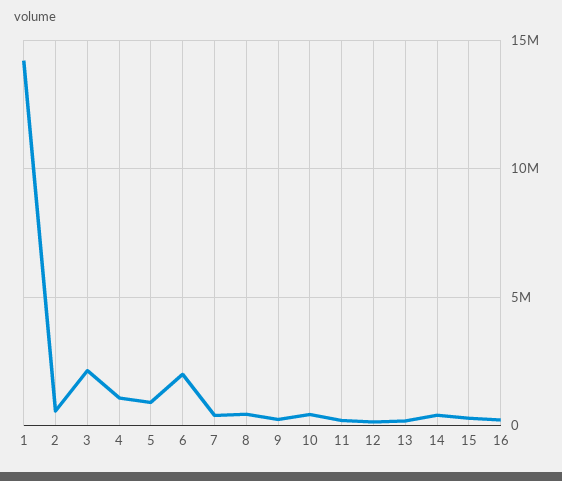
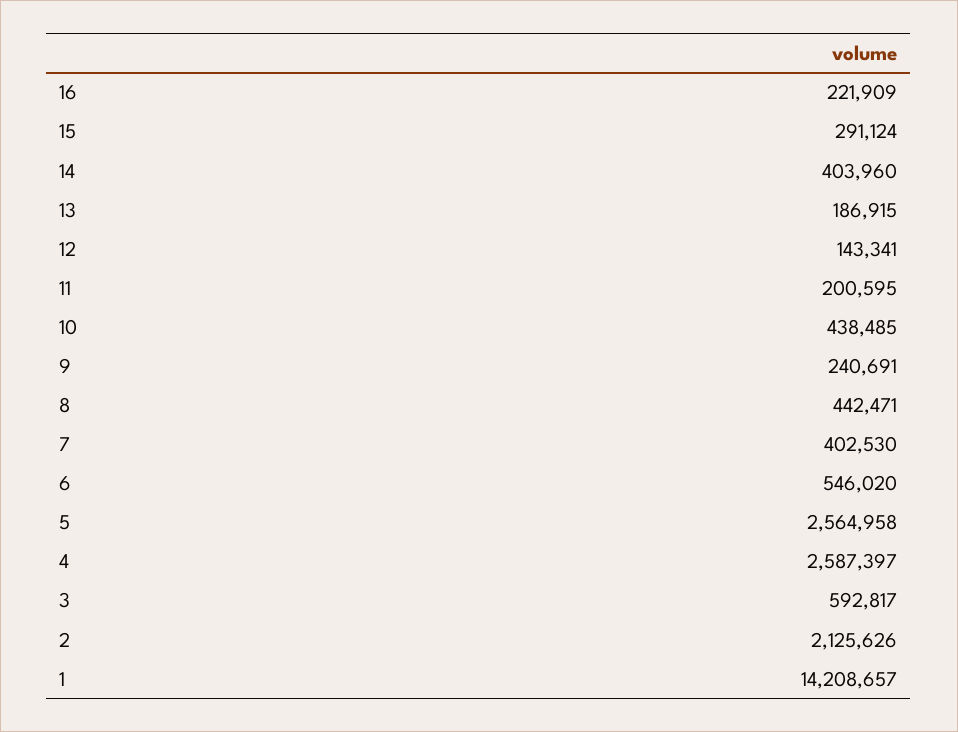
  {
    "1": 14208657,
-   "2": 500000,
+   "2": 2125626,
-   "3": 2000000,
+   "3": 592817,
-   "4": 1000000,
+   "4": 2587397,
-   "5": 1000000,
+   "5": 2564958,
-   "6": 2000000,
+   "6": 546020,
    "7": 402530,
    "8": 442471,
    "9": 240691,
    "10": 438485,
    "11": 200595,
    "12": 143341,
    "13": 186915,
    "14": 403960,
    "15": 291124,
    "16": 221909
  }

